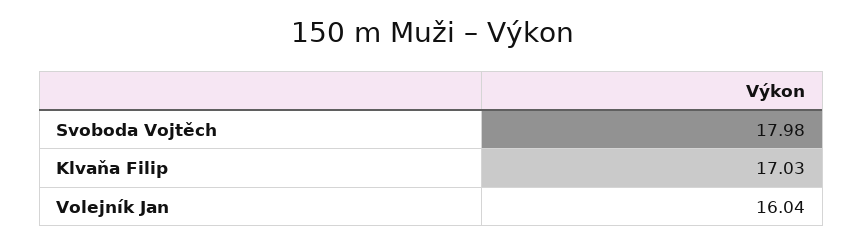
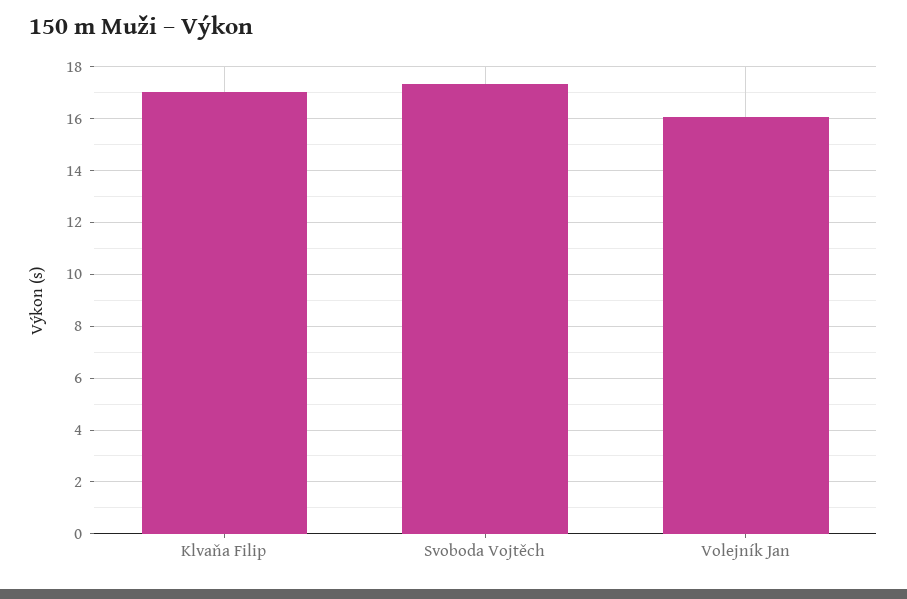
  {
-   "Svoboda Vojtěch": 17.98,
+   "Svoboda Vojtěch": 17.25,
    "Klvaňa Filip": 17.03,
    "Volejník Jan": 16.04
  }

